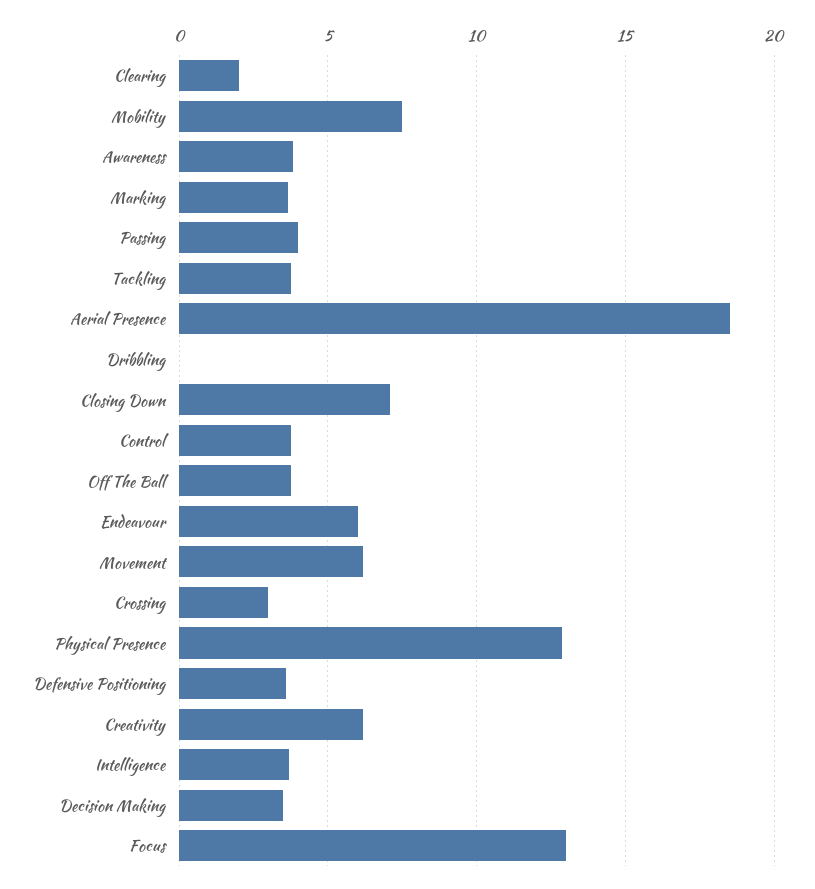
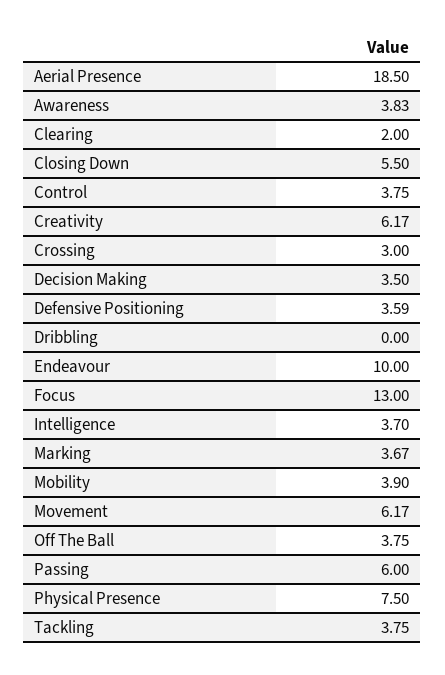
  {
    "Clearing": 2,
-   "Mobility": 7.5,
+   "Mobility": 3.9,
    "Awareness": 3.83,
    "Marking": 3.67,
-   "Passing": 4,
+   "Passing": 6,
    "Tackling": 3.75,
    "Aerial Presence": 18.5,
    "Dribbling": 0,
-   "Closing Down": 7,
+   "Closing Down": 5.5,
    "Control": 3.75,
    "Off The Ball": 3.75,
-   "Endeavour": 6,
+   "Endeavour": 10,
    "Movement": 6.17,
    "Crossing": 3,
-   "Physical Presence": 13,
+   "Physical Presence": 7.5,
    "Defensive Positioning": 3.59,
    "Creativity": 6.17,
    "Intelligence": 3.7,
    "Decision Making": 3.5,
    "Focus": 13
  }

